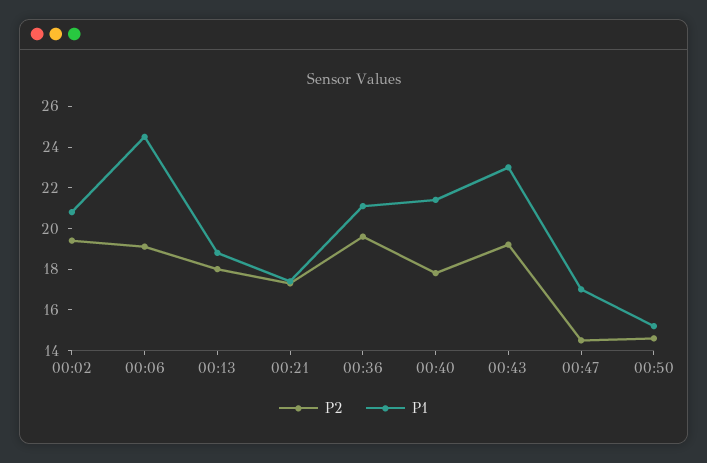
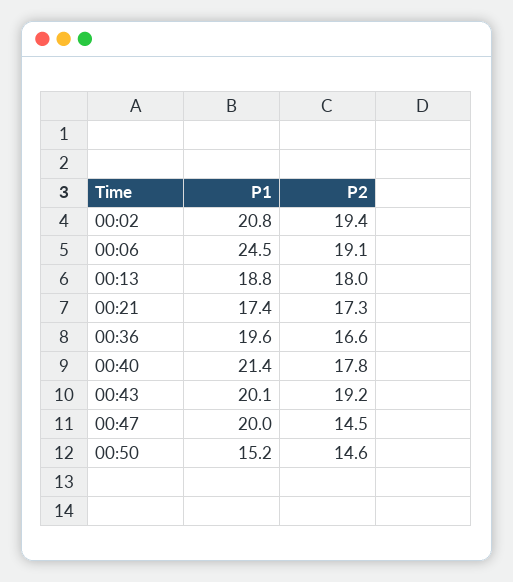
  {
    "P2": {
      "00:02": 19.4,
      "00:06": 19.1,
      "00:13": 18,
      "00:21": 17.3,
-     "00:36": 19.5,
+     "00:36": 16.6,
      "00:40": 17.8,
      "00:43": 19.2,
      "00:47": 14.5,
      "00:50": 14.6
    },
    "P1": {
      "00:02": 20.8,
      "00:06": 24.5,
      "00:13": 18.8,
      "00:21": 17.4,
-     "00:36": 21,
+     "00:36": 19.6,
      "00:40": 21.4,
-     "00:43": 23,
+     "00:43": 20.1,
-     "00:47": 17,
+     "00:47": 20,
      "00:50": 15.2
    }
  }

